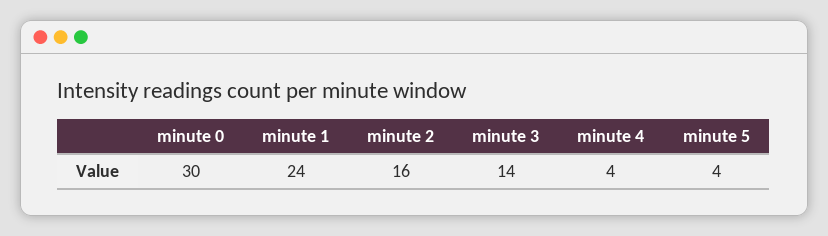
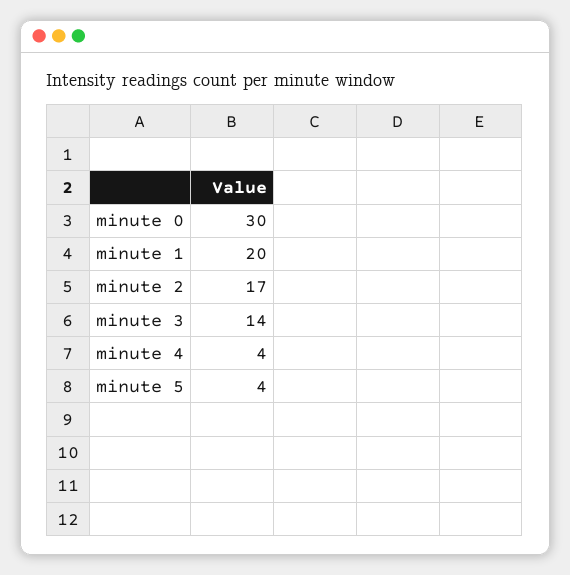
  {
    "minute 0": 30,
-   "minute 1": 24,
+   "minute 1": 20,
-   "minute 2": 16,
+   "minute 2": 17,
    "minute 3": 14,
    "minute 4": 4,
    "minute 5": 4
  }

